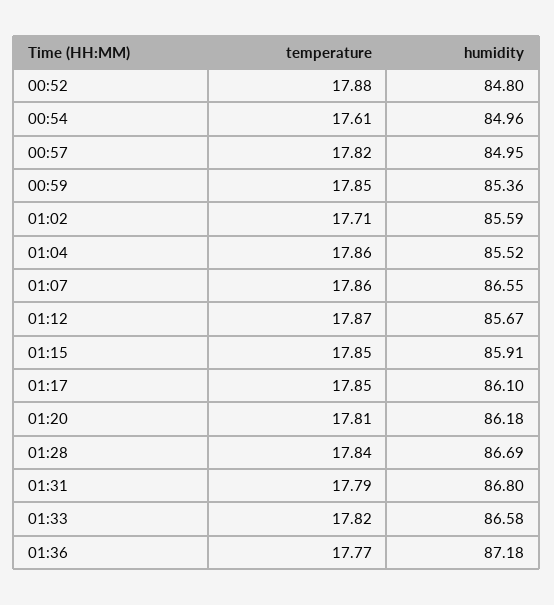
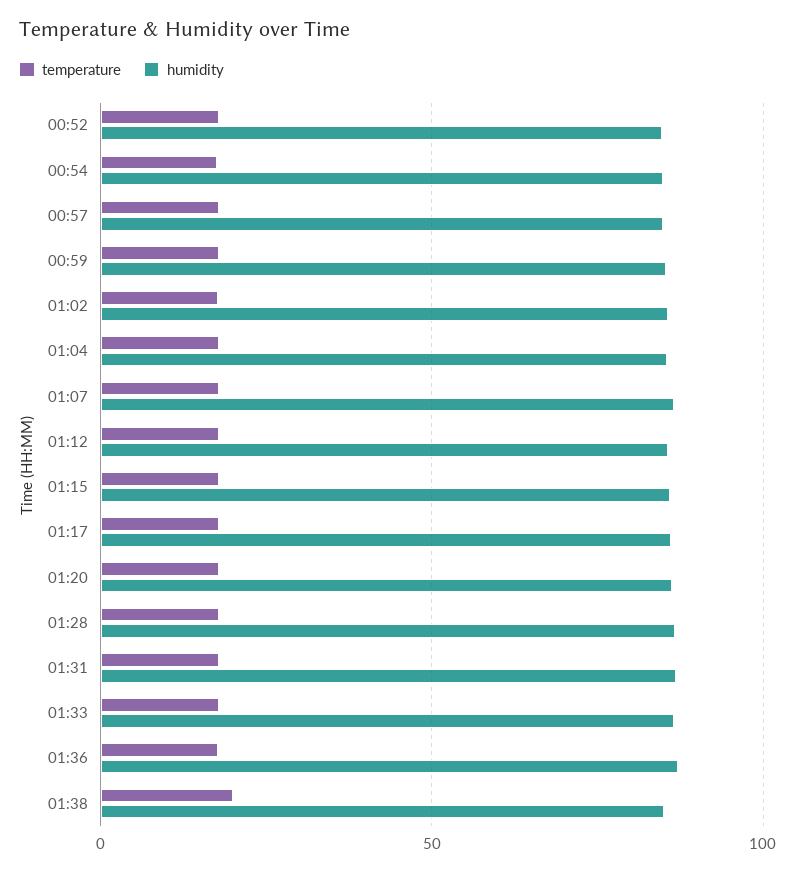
  {
    "temperature": {
      "00:52": 17.88,
      "00:54": 17.61,
      "00:57": 17.82,
      "00:59": 17.85,
      "01:02": 17.71,
      "01:04": 17.86,
      "01:07": 17.86,
      "01:12": 17.87,
      "01:15": 17.85,
      "01:17": 17.85,
      "01:20": 17.81,
      "01:28": 17.84,
      "01:31": 17.79,
      "01:33": 17.82,
-     "01:36": 17.77
+     "01:36": 17.77,
+     "01:38": 20
    },
    "humidity": {
      "00:52": 84.8,
      "00:54": 84.96,
      "00:57": 84.95,
      "00:59": 85.36,
      "01:02": 85.59,
      "01:04": 85.52,
      "01:07": 86.55,
      "01:12": 85.67,
      "01:15": 85.91,
      "01:17": 86.1,
      "01:20": 86.18,
      "01:28": 86.69,
      "01:31": 86.8,
      "01:33": 86.58,
-     "01:36": 87.18
+     "01:36": 87.18,
+     "01:38": 85
    }
  }

